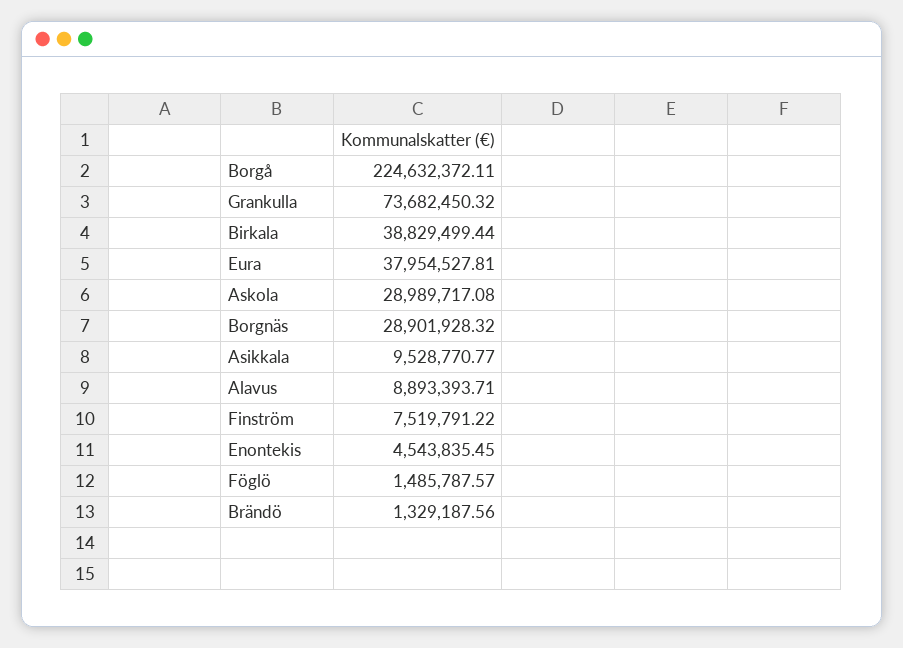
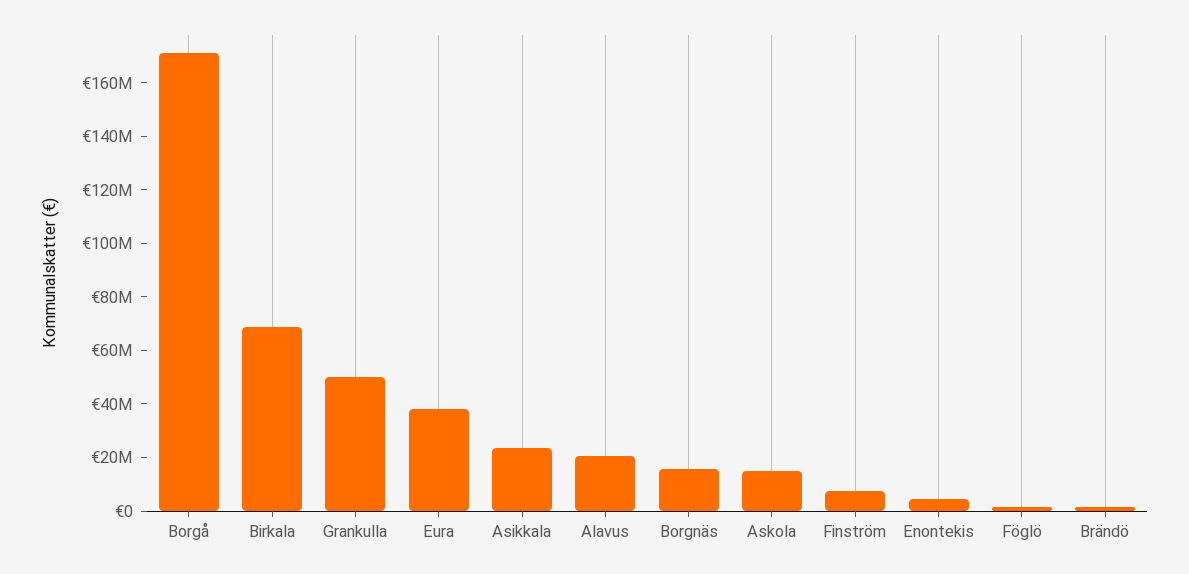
  {
-   "Borgå": 224632372.11,
+   "Borgå": 170000000,
-   "Grankulla": 73682450.32,
+   "Grankulla": 50000000,
-   "Birkala": 38829499.44,
+   "Birkala": 70000000,
    "Eura": 37954527.81,
-   "Askola": 28989717.08,
+   "Askola": 15000000,
-   "Borgnäs": 28901928.32,
+   "Borgnäs": 15000000,
-   "Asikkala": 9528770.77,
+   "Asikkala": 25000000,
-   "Alavus": 8893393.71,
+   "Alavus": 20000000,
    "Finström": 7519791.22,
    "Enontekis": 4543835.45,
    "Föglö": 1485787.57,
    "Brändö": 1329187.56
  }

